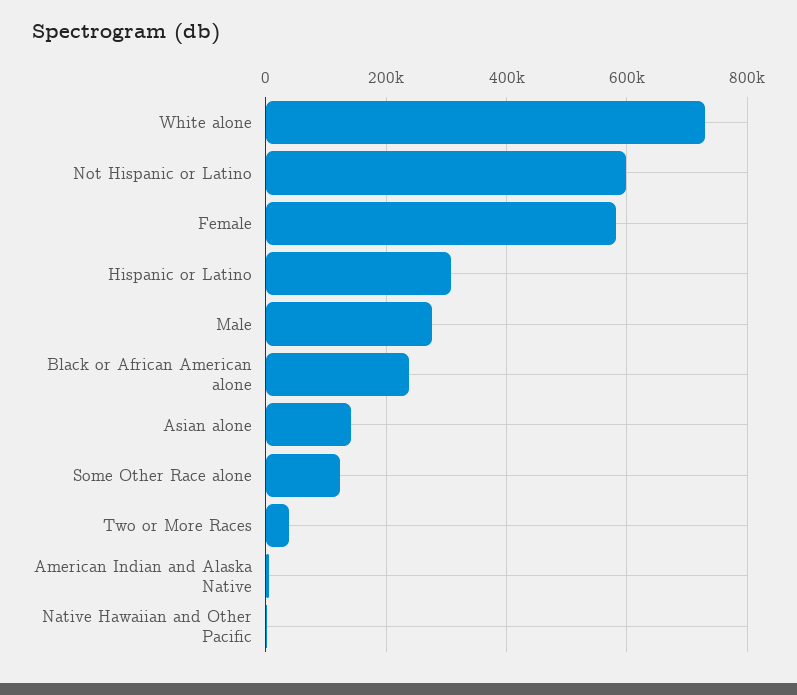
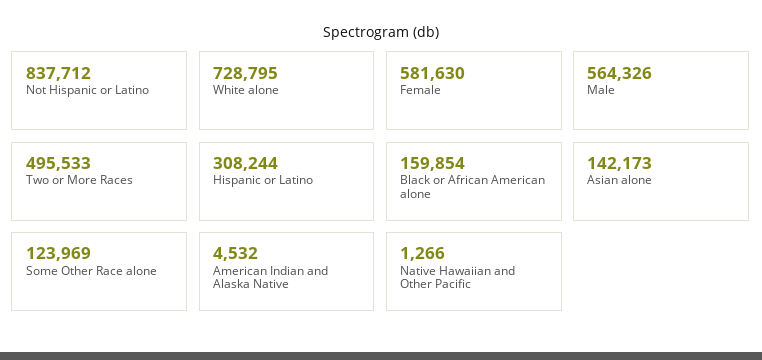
  {
    "White alone": 728795,
-   "Not Hispanic or Latino": 600000,
+   "Not Hispanic or Latino": 837712,
    "Female": 581630,
    "Hispanic or Latino": 308244,
-   "Male": 280000,
+   "Male": 564326,
-   "Black or African American alone": 240000,
+   "Black or African American alone": 159854,
    "Asian alone": 142173,
    "Some Other Race alone": 123969,
-   "Two or More Races": 40000,
+   "Two or More Races": 495533,
    "American Indian and Alaska Native": 4532,
    "Native Hawaiian and Other Pacific": 1266
  }

